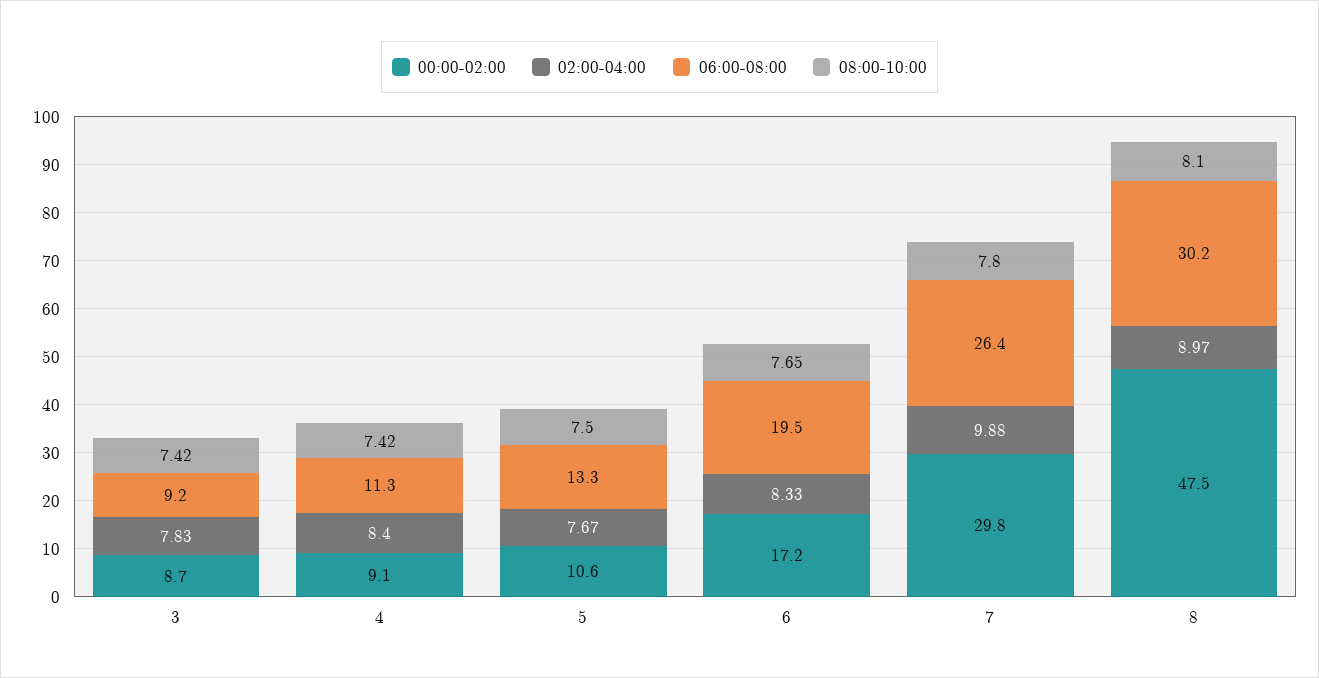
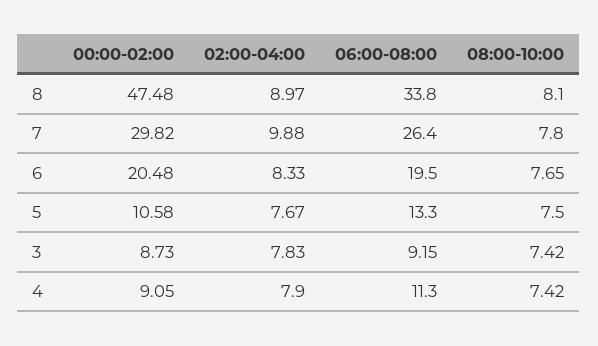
  {
    "00:00-02:00": {
      "3": 8.73,
      "4": 9.05,
      "5": 10.58,
-     "6": 17.2,
+     "6": 20.48,
      "7": 29.82,
      "8": 47.48
    },
    "02:00-04:00": {
      "3": 7.83,
-     "4": 8.4,
+     "4": 7.9,
      "5": 7.67,
      "6": 8.33,
      "7": 9.88,
      "8": 8.97
    },
    "06:00-08:00": {
      "3": 9.15,
      "4": 11.3,
      "5": 13.3,
      "6": 19.5,
      "7": 26.4,
-     "8": 30.2
+     "8": 33.8
    },
    "08:00-10:00": {
      "3": 7.42,
      "4": 7.42,
      "5": 7.5,
      "6": 7.65,
      "7": 7.8,
      "8": 8.1
    }
  }

